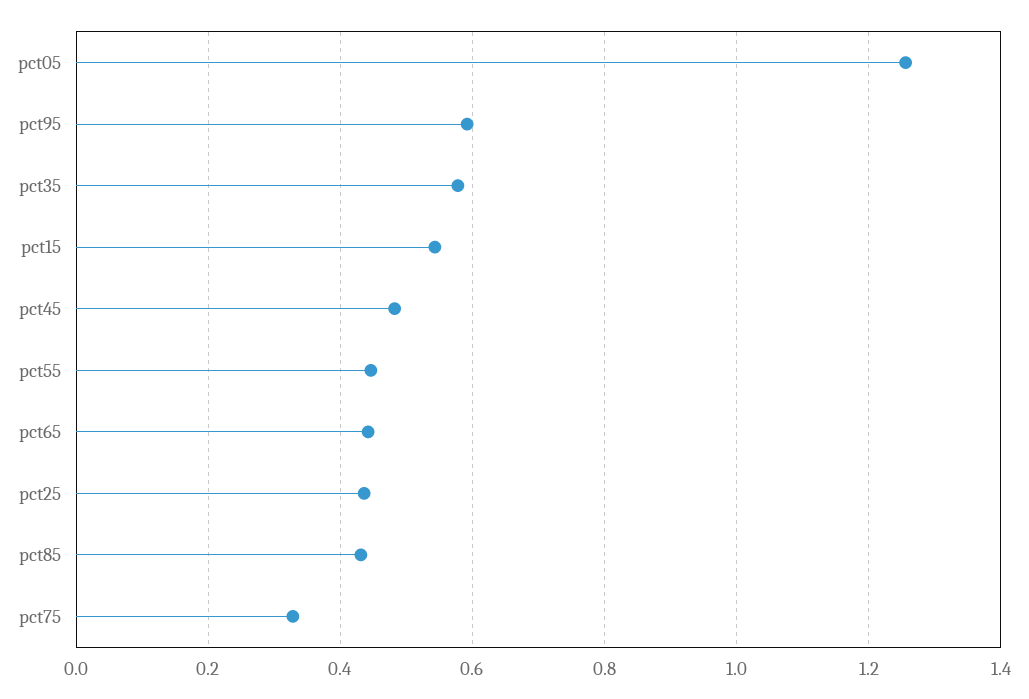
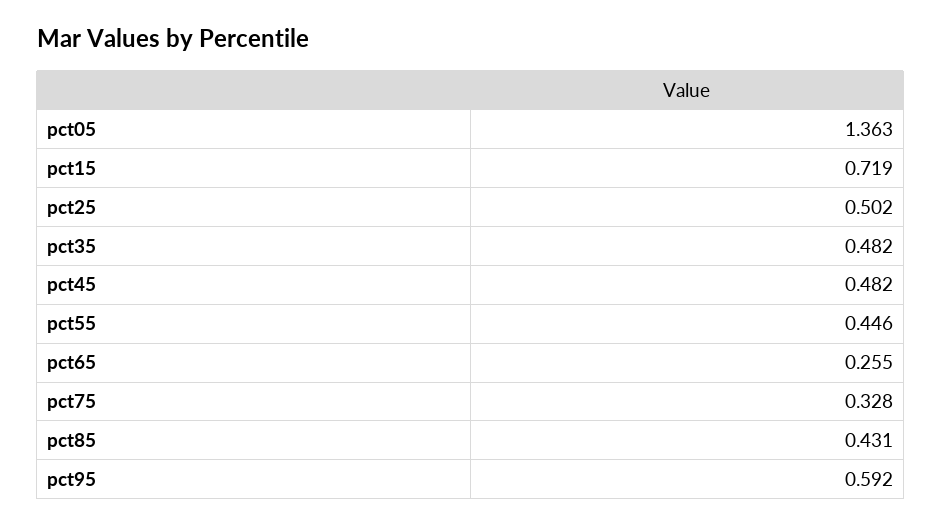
  {
-   "pct05": 1.26,
+   "pct05": 1.363,
    "pct95": 0.592,
-   "pct35": 0.58,
+   "pct35": 0.482,
-   "pct15": 0.54,
+   "pct15": 0.719,
    "pct45": 0.482,
    "pct55": 0.446,
-   "pct65": 0.44,
+   "pct65": 0.255,
-   "pct25": 0.44,
+   "pct25": 0.502,
    "pct85": 0.431,
    "pct75": 0.328
  }

